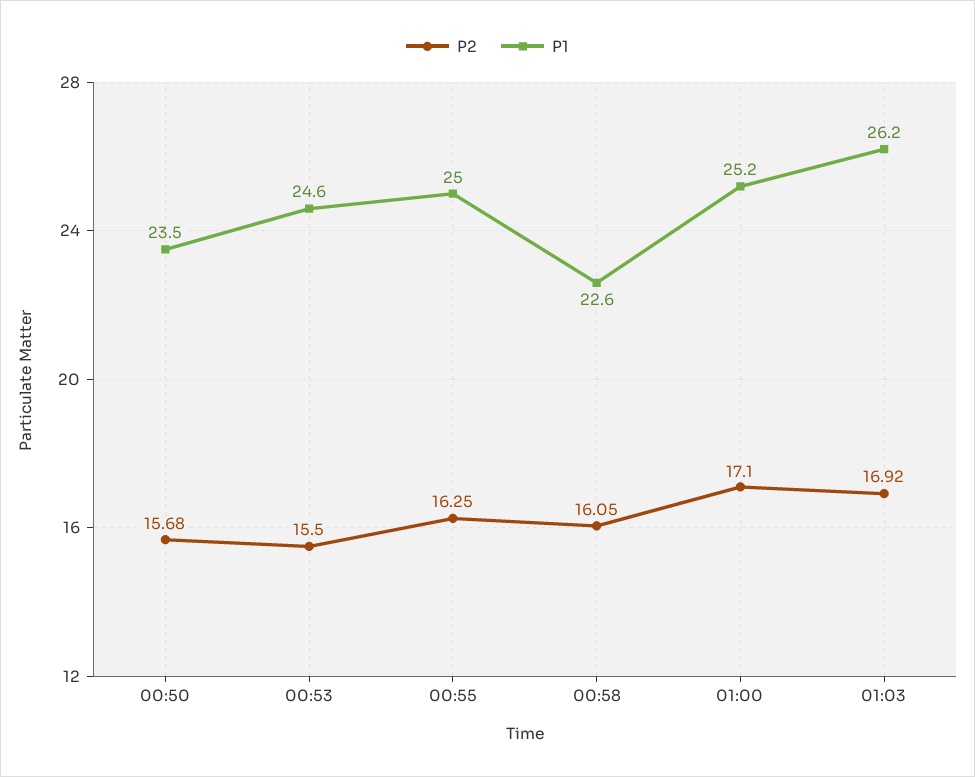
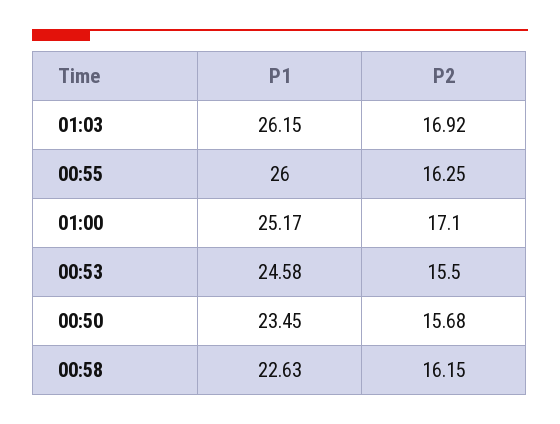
  {
    "P2": {
      "00:50": 15.68,
      "00:53": 15.5,
      "00:55": 16.25,
-     "00:58": 16.05,
+     "00:58": 16.15,
      "01:00": 17.1,
      "01:03": 16.92
    },
    "P1": {
      "00:50": 23.45,
      "00:53": 24.58,
-     "00:55": 25,
+     "00:55": 26,
      "00:58": 22.63,
      "01:00": 25.17,
      "01:03": 26.15
    }
  }

